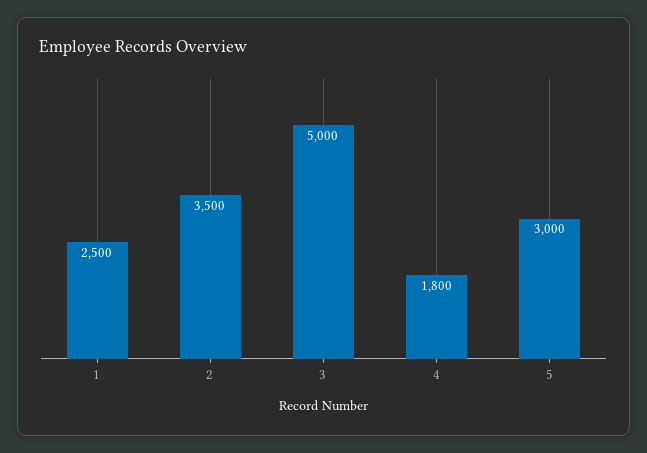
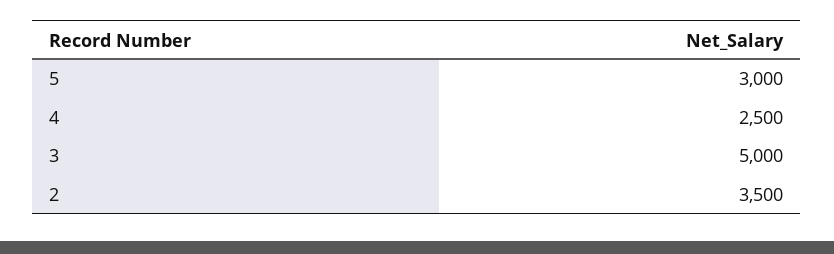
  {
-   "1": 2500,
    "2": 3500,
    "3": 5000,
-   "4": 1800,
+   "4": 2500,
    "5": 3000
  }

